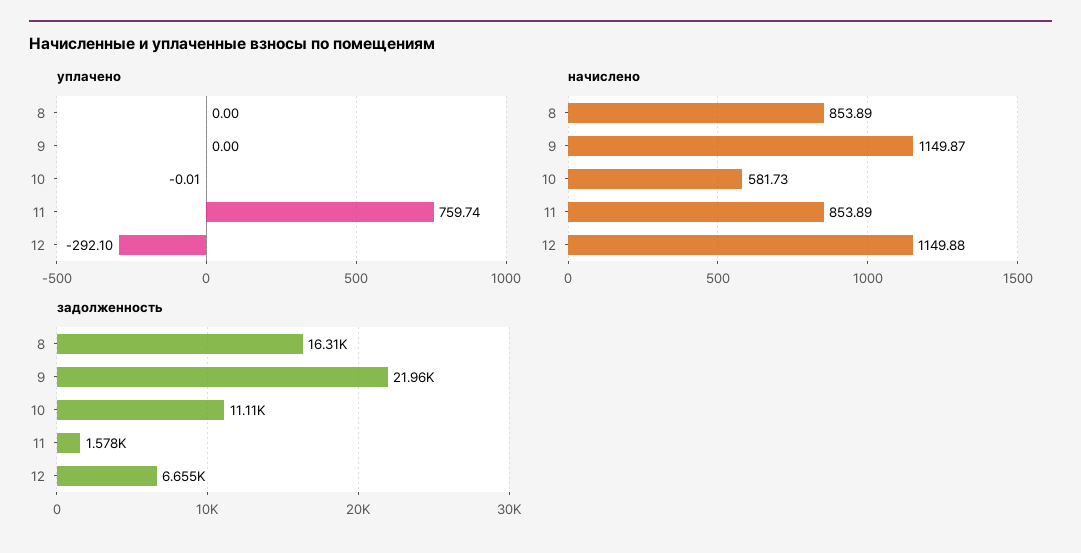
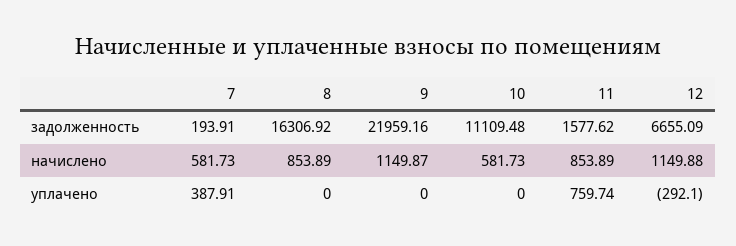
  {
    "уплачено": {
      "8": 0,
      "9": 0,
-     "10": -0.01,
+     "10": 0,
      "11": 759.74,
-     "12": -292.1
+     "12": -292.1,
+     "7": 387.91
    },
    "начислено": {
      "8": 853.89,
      "9": 1149.87,
      "10": 581.73,
      "11": 853.89,
-     "12": 1149.88
+     "12": 1149.88,
+     "7": 581.73
    },
    "задолженность": {
      "8": 16306.92,
      "9": 21959.16,
      "10": 11109.48,
      "11": 1577.62,
-     "12": 6655.09
+     "12": 6655.09,
+     "7": 193.91
    }
  }

